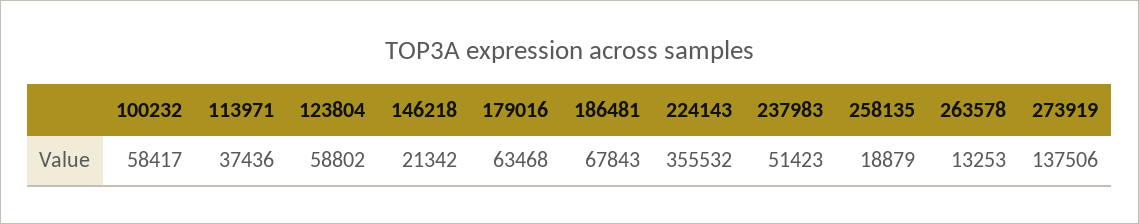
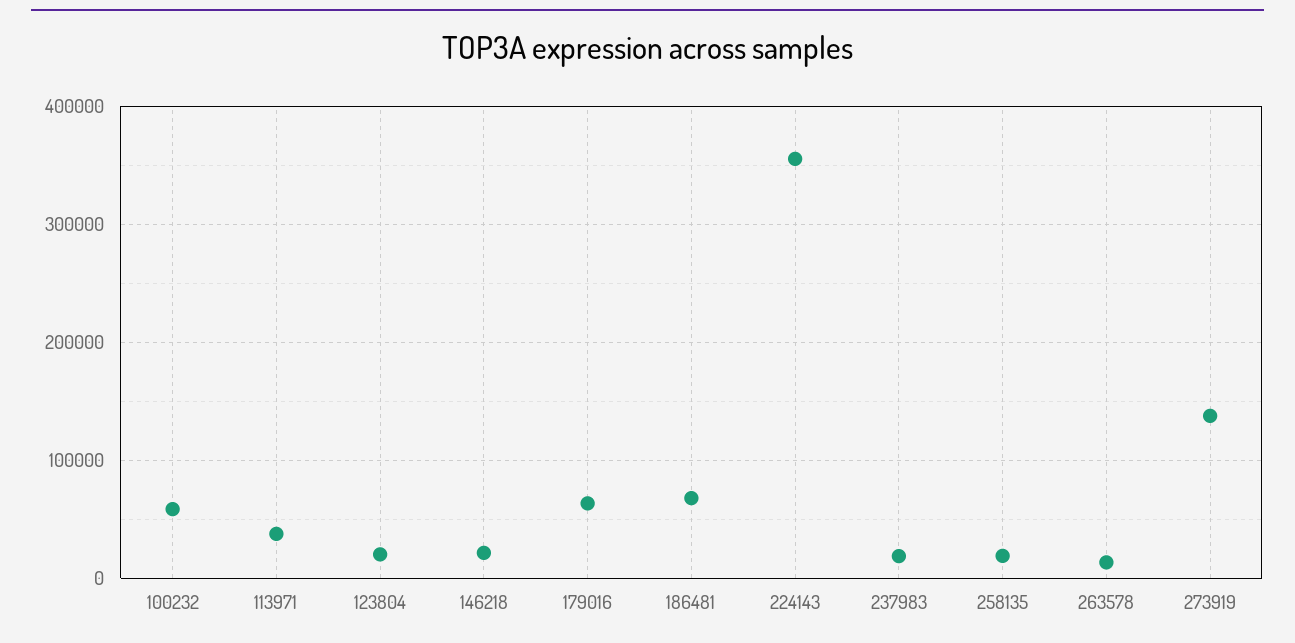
  {
    "100232": 58417,
    "113971": 37436,
-   "123804": 58802,
+   "123804": 20000,
    "146218": 21342,
    "179016": 63468,
    "186481": 67843,
    "224143": 355532,
-   "237983": 51423,
+   "237983": 20000,
    "258135": 18879,
    "263578": 13253,
    "273919": 137506
  }

